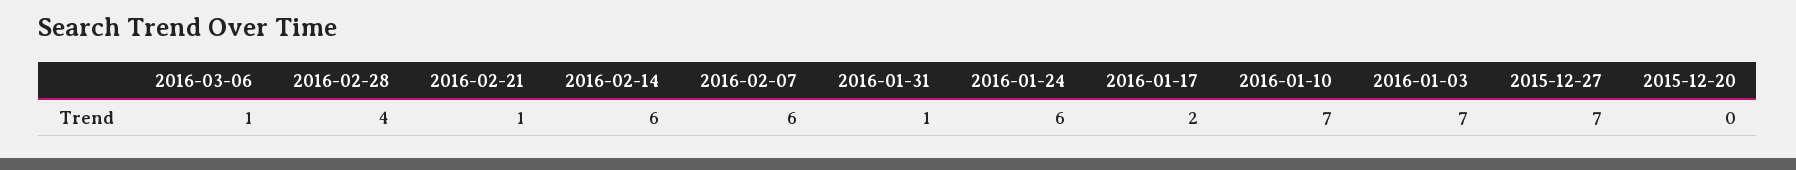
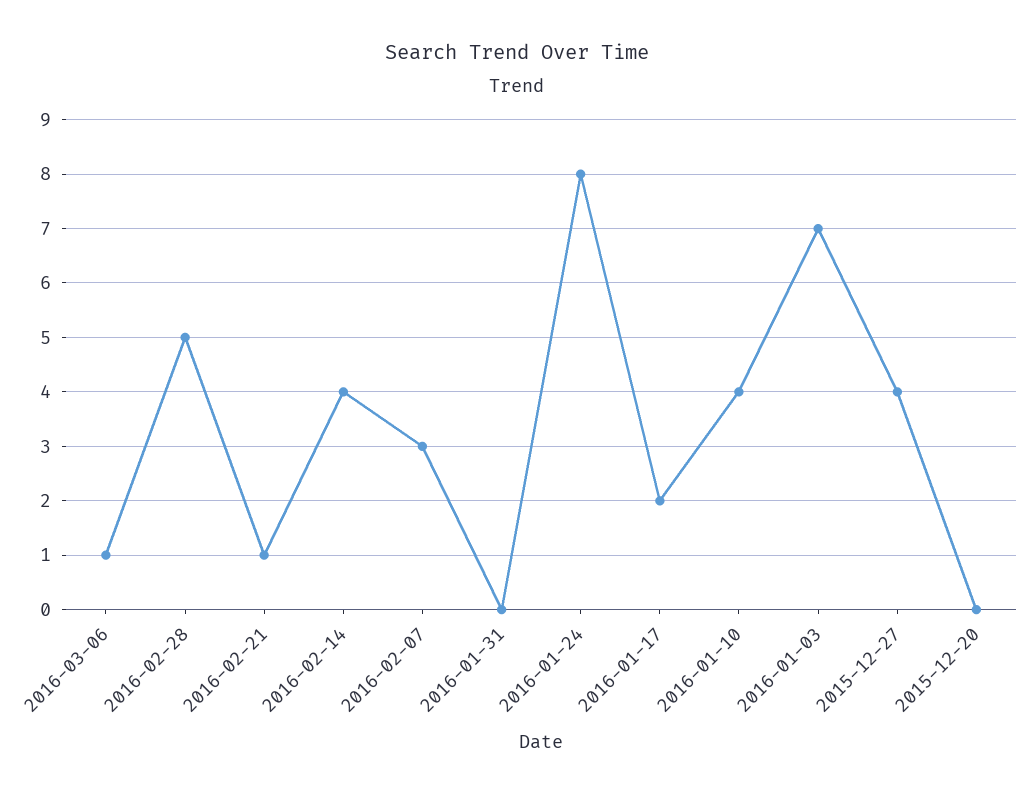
  {
    "2016-03-06": 1,
-   "2016-02-28": 4,
+   "2016-02-28": 5,
    "2016-02-21": 1,
-   "2016-02-14": 6,
+   "2016-02-14": 4,
-   "2016-02-07": 6,
+   "2016-02-07": 3,
-   "2016-01-31": 1,
+   "2016-01-31": 0,
-   "2016-01-24": 6,
+   "2016-01-24": 8,
    "2016-01-17": 2,
-   "2016-01-10": 7,
+   "2016-01-10": 4,
    "2016-01-03": 7,
-   "2015-12-27": 7,
+   "2015-12-27": 4,
    "2015-12-20": 0
  }

